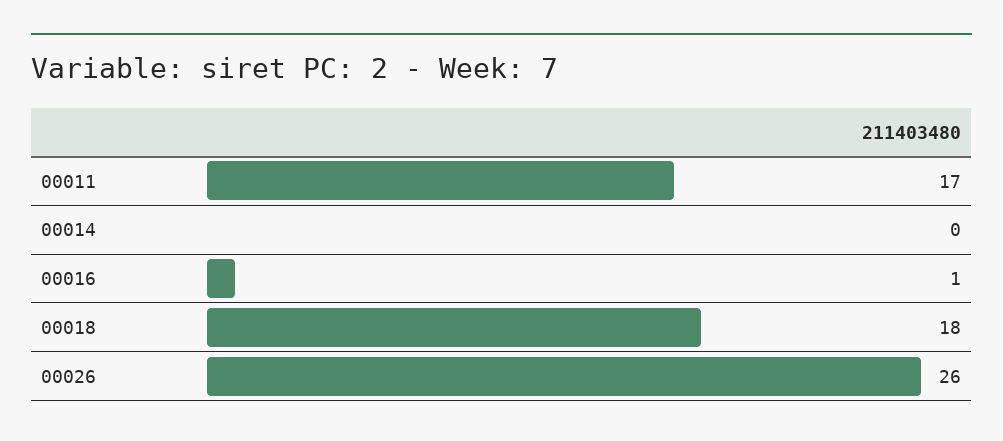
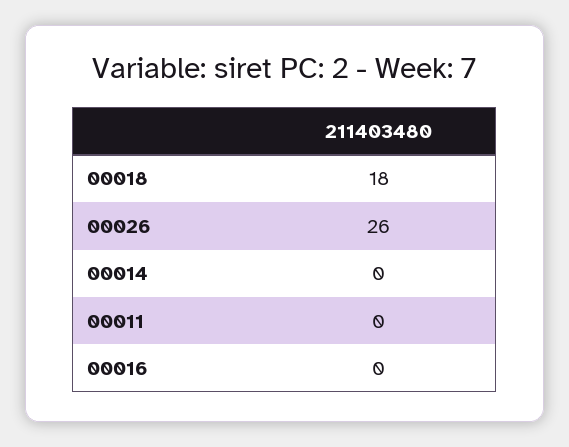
  {
-   "00011": 17,
+   "00011": 0,
    "00014": 0,
-   "00016": 1,
+   "00016": 0,
    "00018": 18,
    "00026": 26
  }

